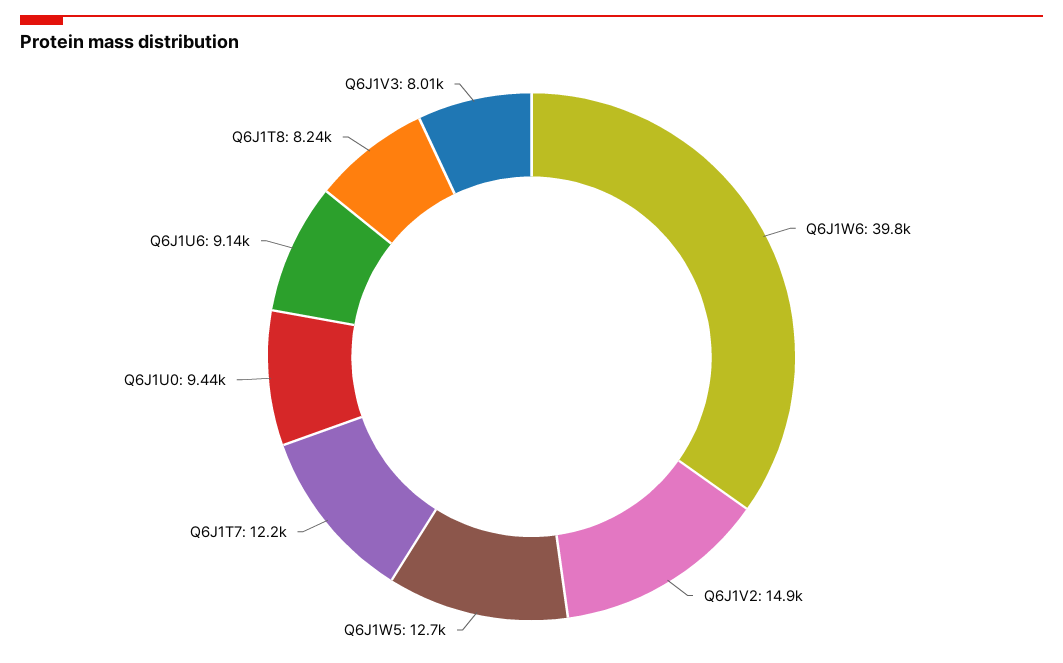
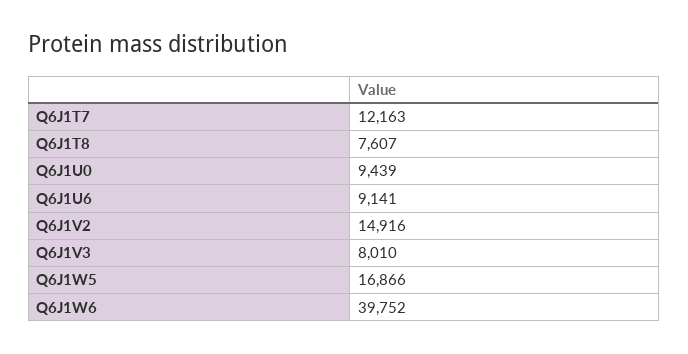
  {
    "Q6J1W6": 39752,
    "Q6J1V2": 14916,
-   "Q6J1W5": 12700,
+   "Q6J1W5": 16866,
    "Q6J1T7": 12163,
    "Q6J1U0": 9439,
    "Q6J1U6": 9141,
-   "Q6J1T8": 8240,
+   "Q6J1T8": 7607,
    "Q6J1V3": 8010
  }

